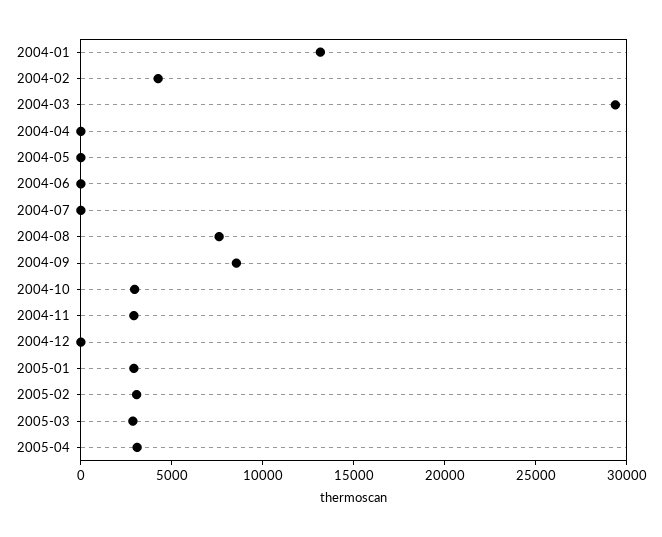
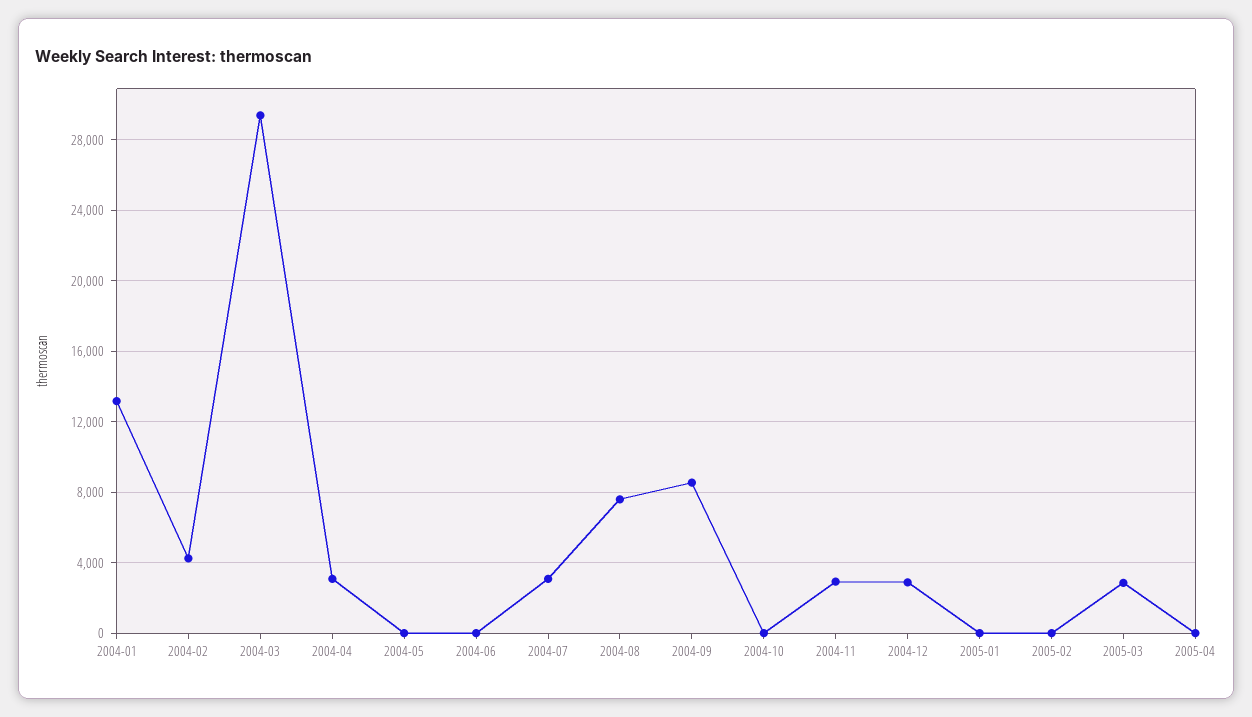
  {
    "2004-01": 13000,
    "2004-02": 4000,
    "2004-03": 29500,
-   "2004-04": 0,
+   "2004-04": 3000,
    "2004-05": 0,
    "2004-06": 0,
-   "2004-07": 0,
+   "2004-07": 3000,
    "2004-08": 7500,
    "2004-09": 8500,
-   "2004-10": 3000,
+   "2004-10": 0,
    "2004-11": 3000,
-   "2004-12": 0,
+   "2004-12": 3000,
-   "2005-01": 3000,
+   "2005-01": 0,
-   "2005-02": 3000,
+   "2005-02": 0,
    "2005-03": 3000,
-   "2005-04": 3000
+   "2005-04": 0
  }

